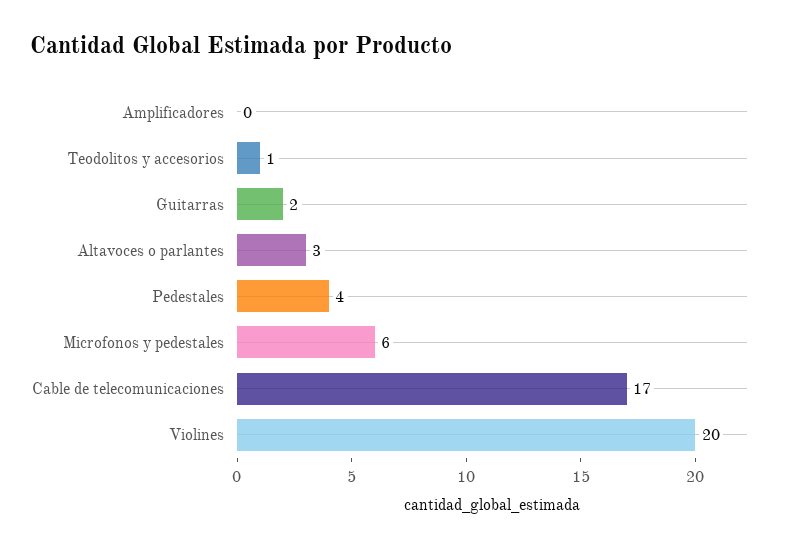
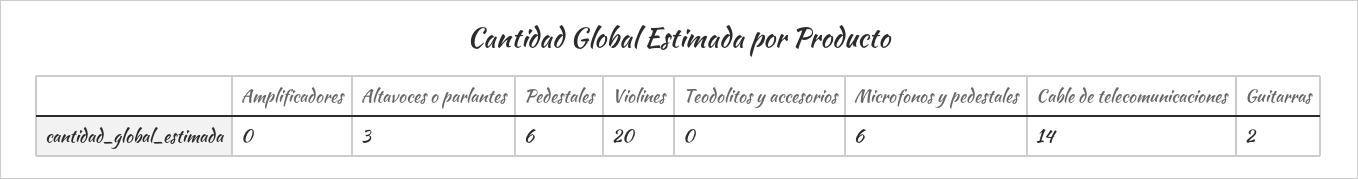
  {
    "Amplificadores": 0,
-   "Teodolitos y accesorios": 1,
+   "Teodolitos y accesorios": 0,
    "Guitarras": 2,
    "Altavoces o parlantes": 3,
-   "Pedestales": 4,
+   "Pedestales": 6,
    "Microfonos y pedestales": 6,
-   "Cable de telecomunicaciones": 17,
+   "Cable de telecomunicaciones": 14,
    "Violines": 20
  }

